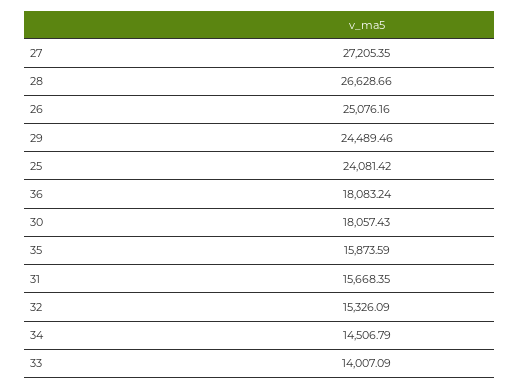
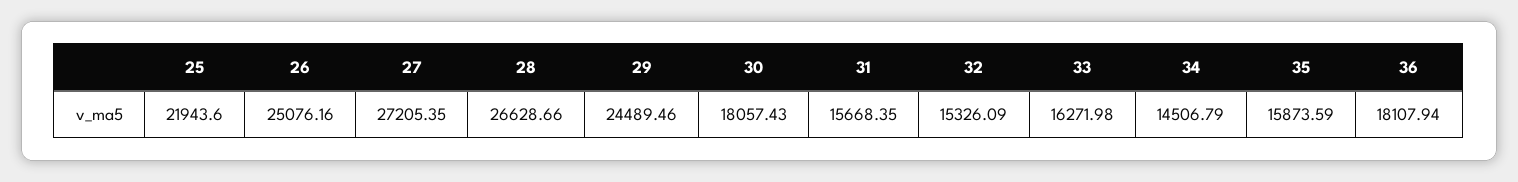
  {
    "27": 27205.35,
    "28": 26628.66,
    "26": 25076.16,
    "29": 24489.46,
-   "25": 24081.42,
+   "25": 21943.6,
-   "36": 18083.24,
+   "36": 18107.94,
    "30": 18057.43,
    "35": 15873.59,
    "31": 15668.35,
    "32": 15326.09,
    "34": 14506.79,
-   "33": 14007.09
+   "33": 16271.98
  }

